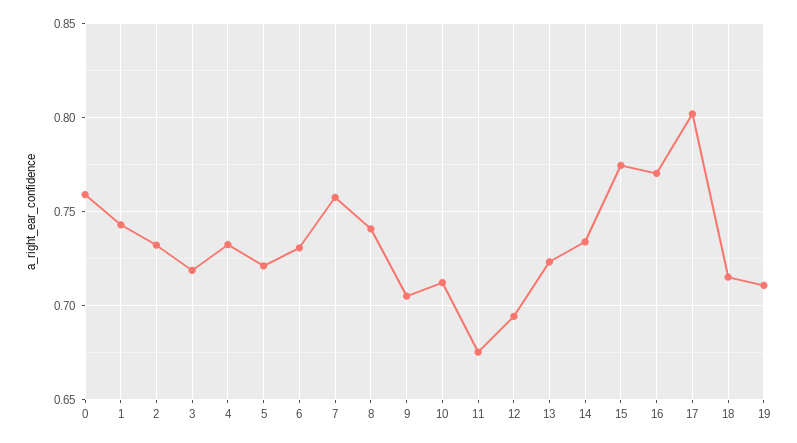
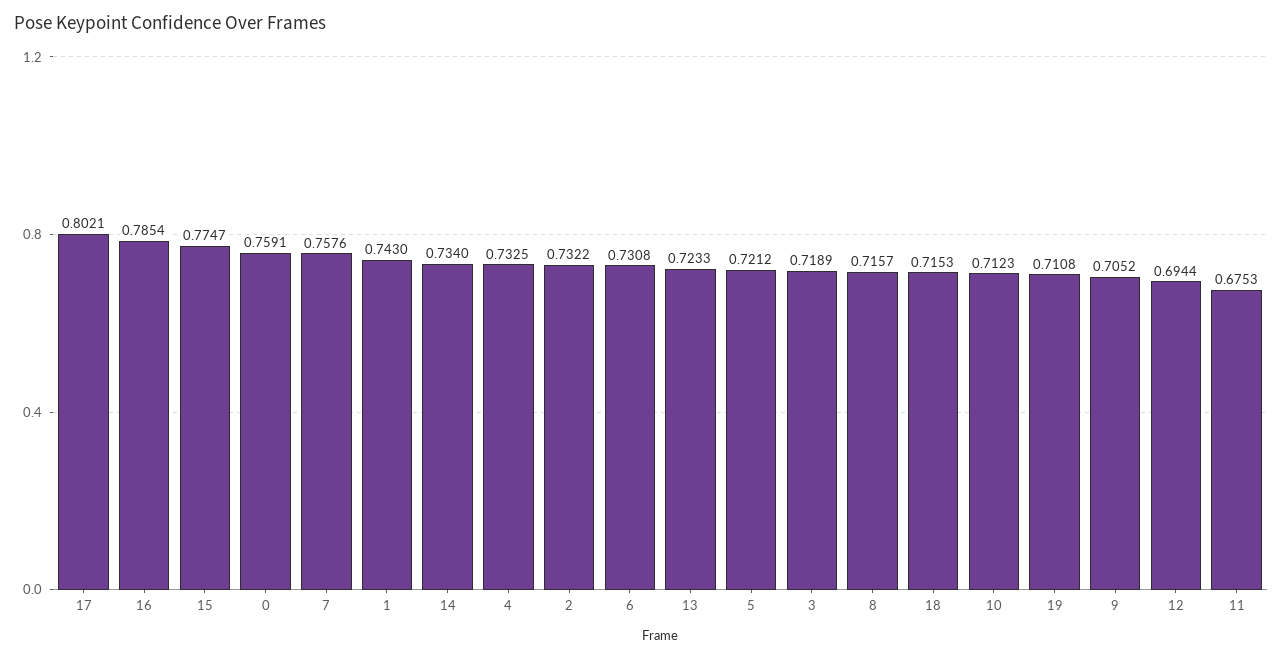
  {
    "0": 0.7591,
    "1": 0.743,
    "2": 0.7322,
    "3": 0.7189,
    "4": 0.7325,
    "5": 0.7212,
    "6": 0.7308,
    "7": 0.7576,
-   "8": 0.74,
+   "8": 0.7157,
    "9": 0.7052,
    "10": 0.7123,
    "11": 0.6753,
    "12": 0.6944,
    "13": 0.7233,
    "14": 0.734,
    "15": 0.7747,
-   "16": 0.77,
+   "16": 0.7854,
    "17": 0.8021,
    "18": 0.7153,
    "19": 0.7108
  }

